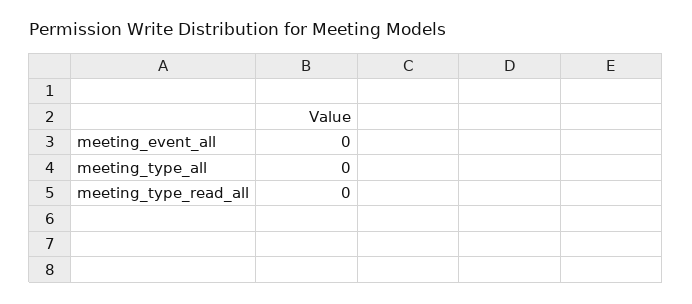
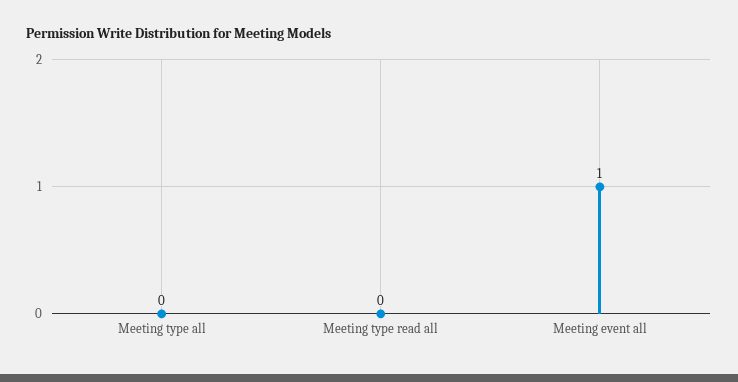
  {
-   "meeting_event_all": 0,
+   "meeting_event_all": 1,
    "meeting_type_all": 0,
    "meeting_type_read_all": 0
  }

